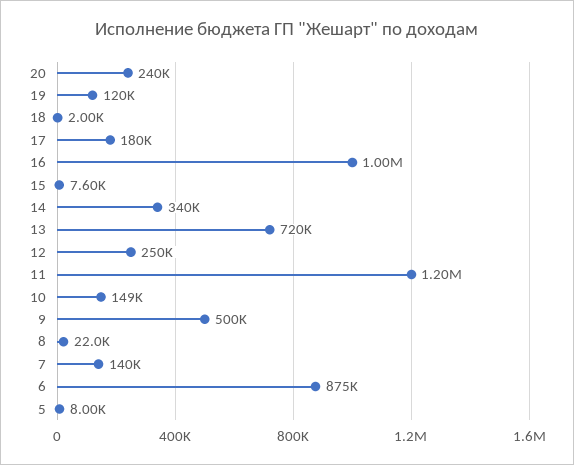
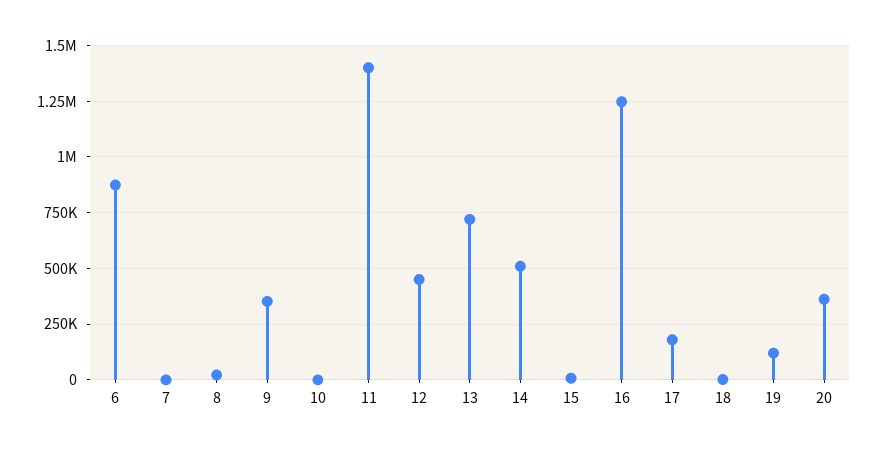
  {
-   "20": 240000,
+   "20": 350000,
    "19": 120000,
    "18": 2000,
    "17": 180000,
-   "16": 1000000,
+   "16": 1250000,
    "15": 7600,
-   "14": 340000,
+   "14": 500000,
    "13": 720000,
-   "12": 250000,
+   "12": 450000,
-   "11": 1200000,
+   "11": 1400000,
-   "10": 149000,
+   "10": 0,
-   "9": 500000,
+   "9": 350000,
    "8": 22000,
-   "7": 140000,
+   "7": 0,
-   "6": 875000,
+   "6": 875000
-   "5": 8000
  }

